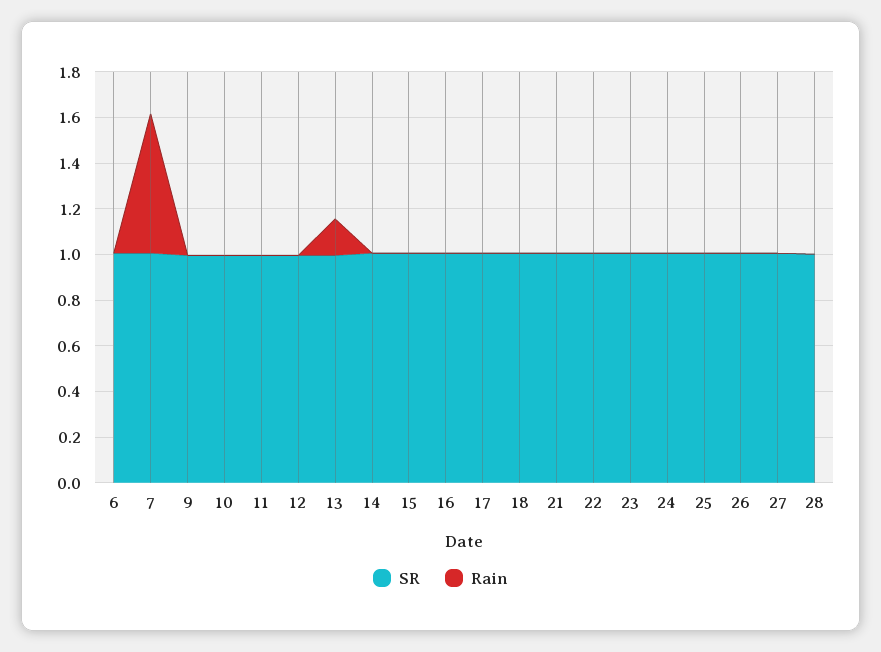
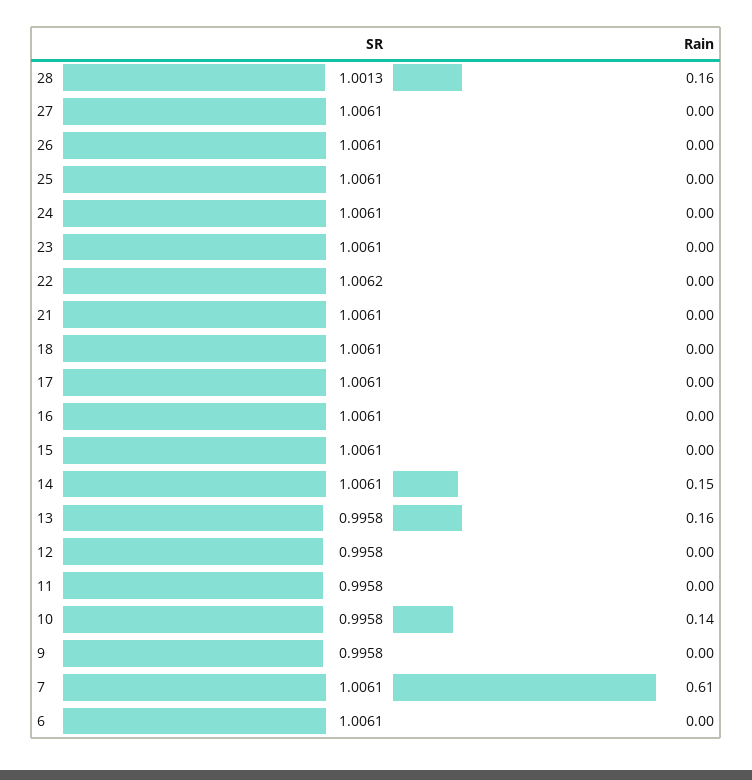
  {
    "SR": {
      "6": 1.0061,
      "7": 1.0061,
      "9": 0.9958,
      "10": 0.9958,
      "11": 0.9958,
      "12": 0.9958,
      "13": 0.9958,
      "14": 1.0061,
      "15": 1.0061,
      "16": 1.0061,
      "17": 1.0061,
      "18": 1.0061,
      "21": 1.0061,
      "22": 1.0062,
      "23": 1.0061,
      "24": 1.0061,
      "25": 1.0061,
      "26": 1.0061,
      "27": 1.0061,
      "28": 1.0013
    },
    "Rain": {
      "6": 0,
      "7": 0.61,
      "9": 0,
-     "10": 0,
+     "10": 0.14,
      "11": 0,
      "12": 0,
      "13": 0.16,
-     "14": 0,
+     "14": 0.15,
      "15": 0,
      "16": 0,
      "17": 0,
      "18": 0,
      "21": 0,
      "22": 0,
      "23": 0,
      "24": 0,
      "25": 0,
      "26": 0,
      "27": 0,
-     "28": 0
+     "28": 0.16
    }
  }

